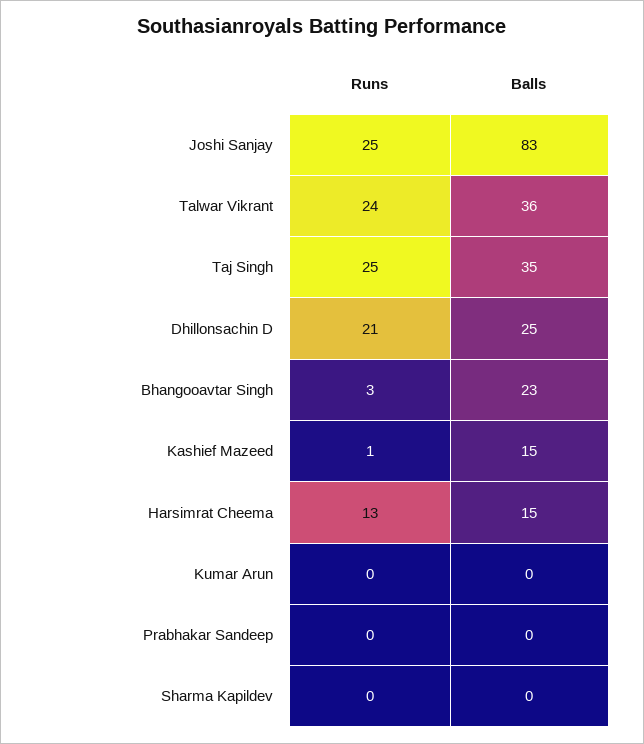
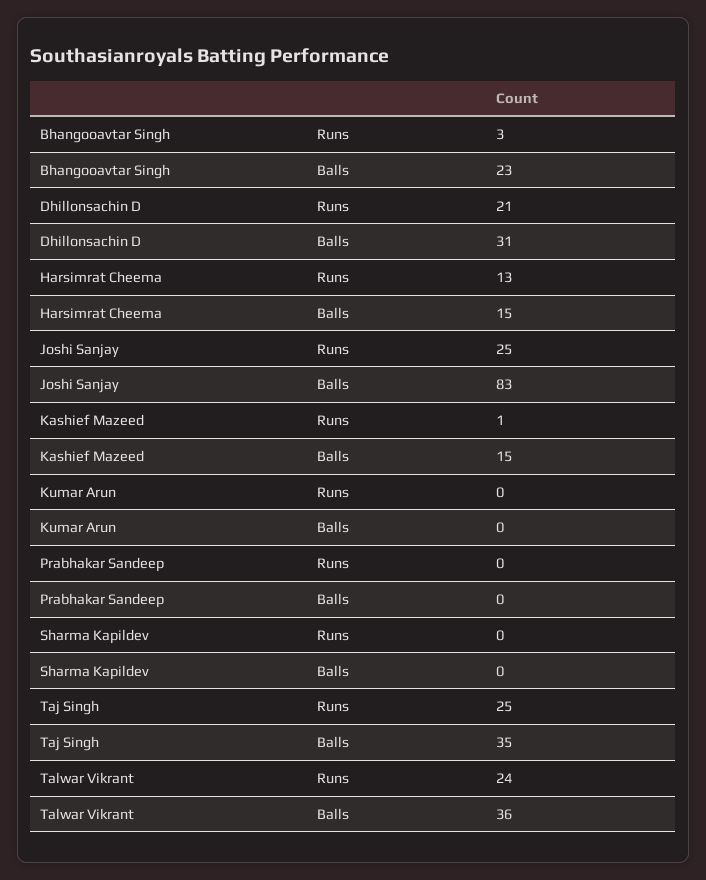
  {
    "Runs": {
      "Joshi Sanjay": 25,
      "Talwar Vikrant": 24,
      "Taj Singh": 25,
      "Dhillonsachin D": 21,
      "Bhangooavtar Singh": 3,
      "Kashief Mazeed": 1,
      "Harsimrat Cheema": 13,
      "Kumar Arun": 0,
      "Prabhakar Sandeep": 0,
      "Sharma Kapildev": 0
    },
    "Balls": {
      "Joshi Sanjay": 83,
      "Talwar Vikrant": 36,
      "Taj Singh": 35,
-     "Dhillonsachin D": 25,
+     "Dhillonsachin D": 31,
      "Bhangooavtar Singh": 23,
      "Kashief Mazeed": 15,
      "Harsimrat Cheema": 15,
      "Kumar Arun": 0,
      "Prabhakar Sandeep": 0,
      "Sharma Kapildev": 0
    }
  }

